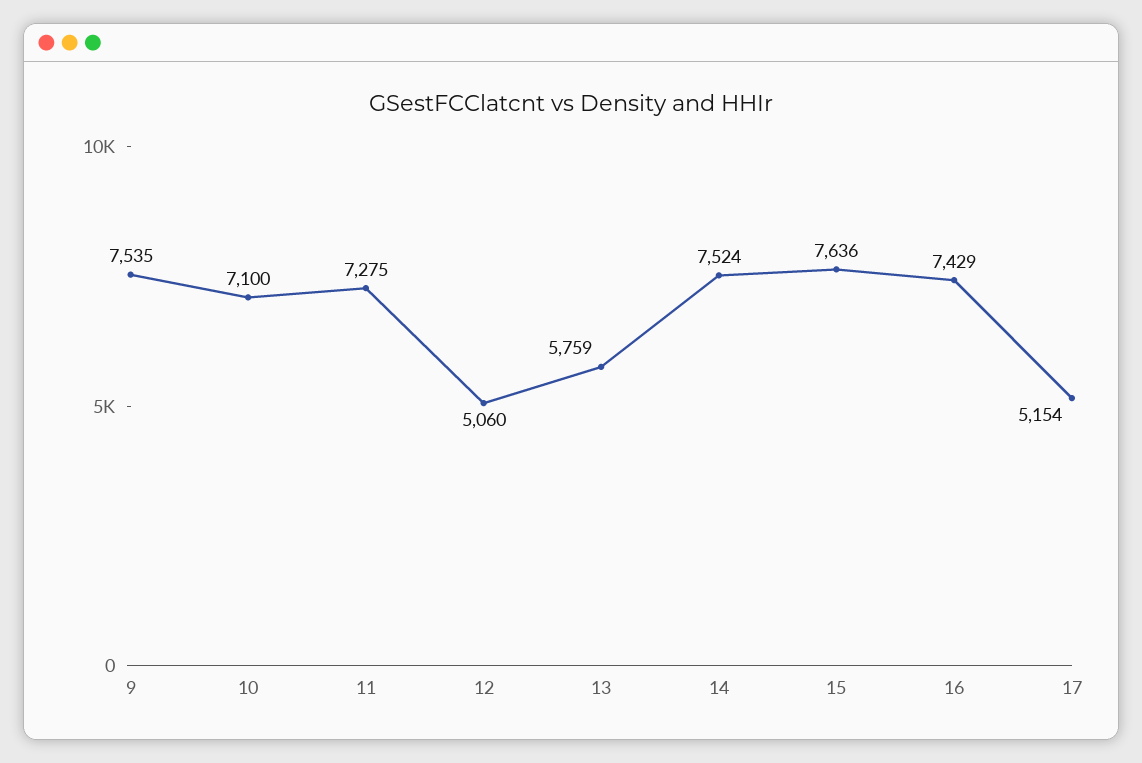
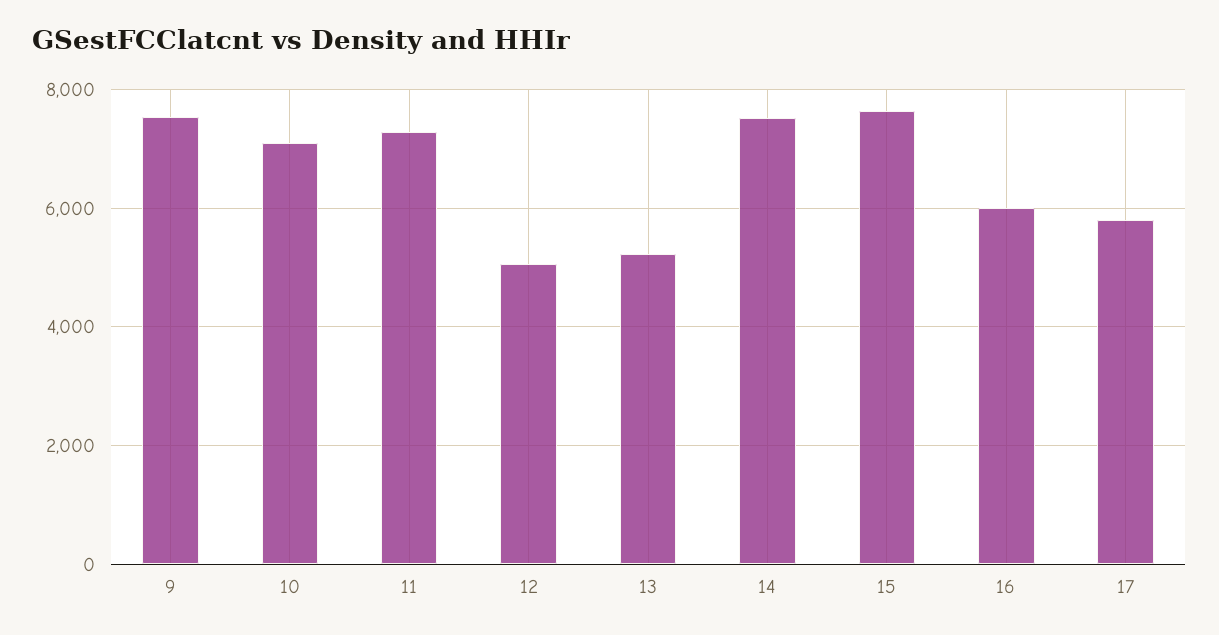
  {
    "9": 7535,
    "10": 7100,
    "11": 7275,
    "12": 5060,
-   "13": 5759,
+   "13": 5200,
    "14": 7524,
    "15": 7636,
-   "16": 7429,
+   "16": 6000,
-   "17": 5154
+   "17": 5800
  }

